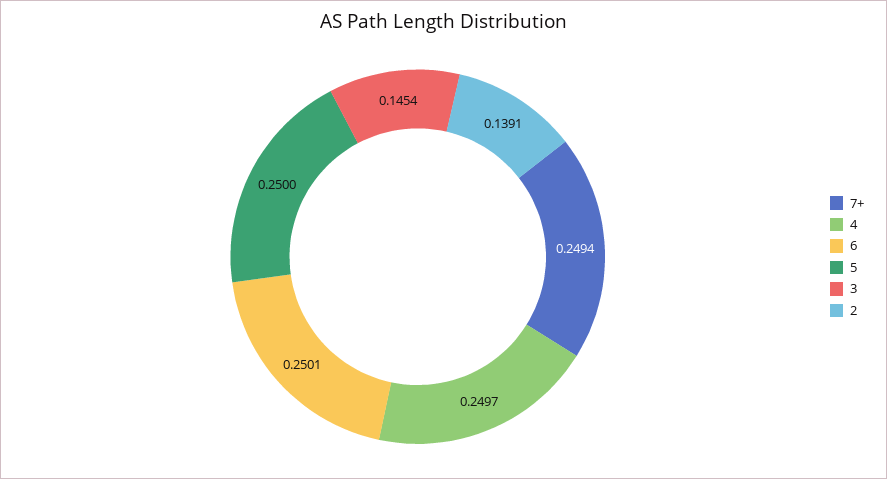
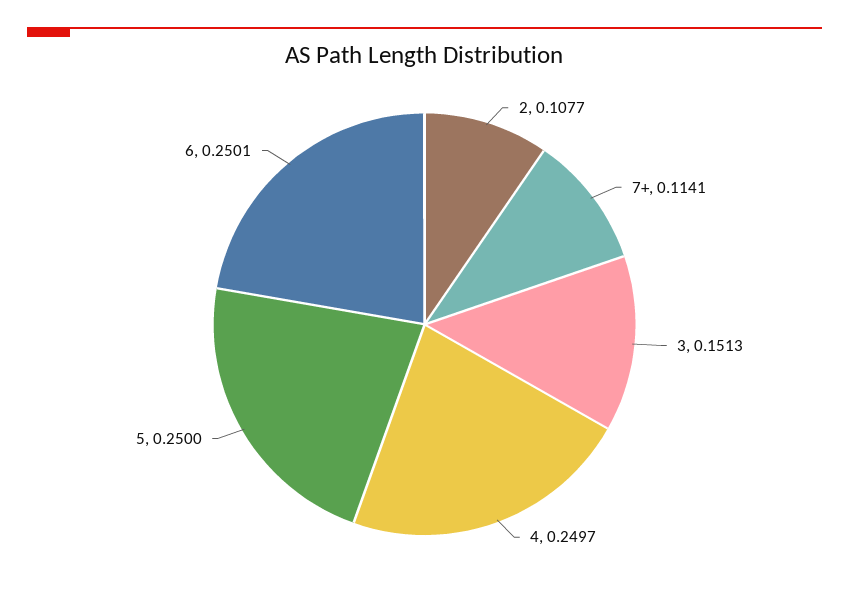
  {
-   "7+": 0.2494,
+   "7+": 0.1141,
    "4": 0.2497,
    "6": 0.2501,
    "5": 0.25,
-   "3": 0.1454,
+   "3": 0.1513,
-   "2": 0.1391
+   "2": 0.1077
  }

